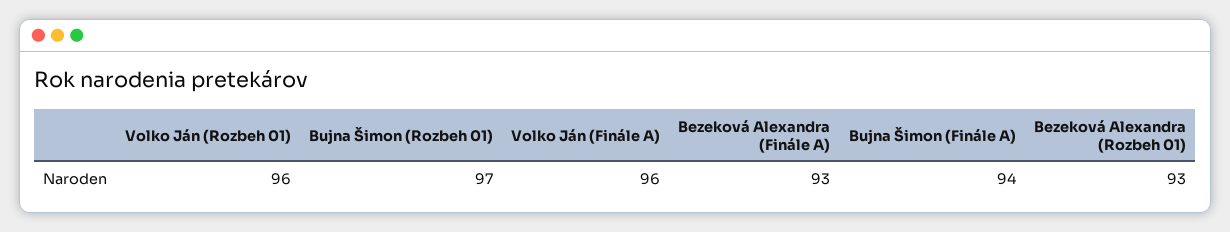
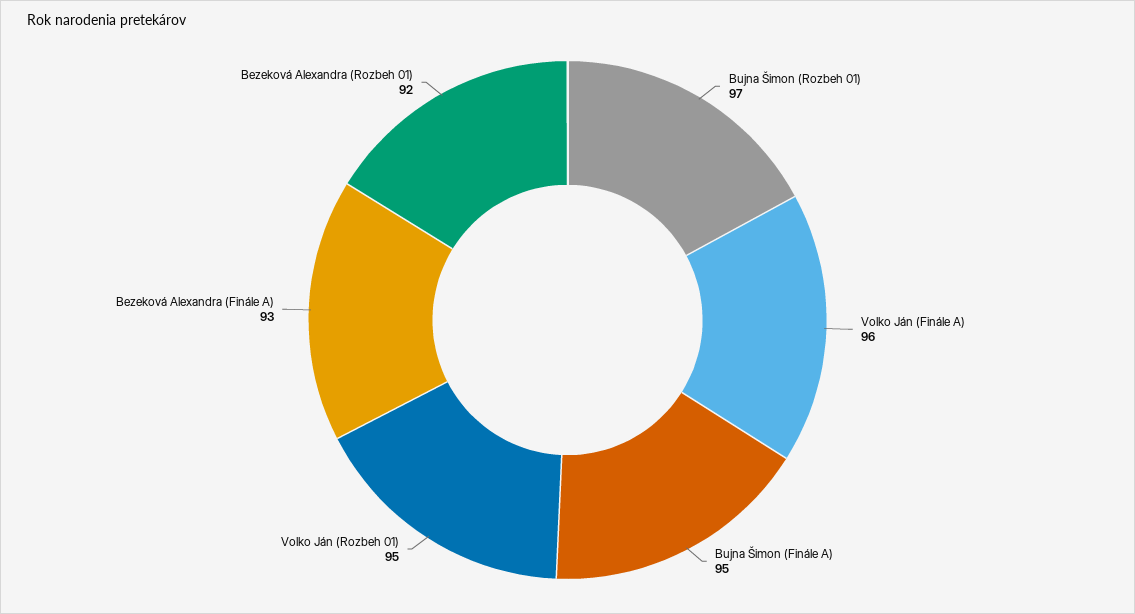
  {
-   "Volko Ján (Rozbeh 01)": 96,
+   "Volko Ján (Rozbeh 01)": 95,
    "Bujna Šimon (Rozbeh 01)": 97,
    "Volko Ján (Finále A)": 96,
    "Bezeková Alexandra (Finále A)": 93,
-   "Bujna Šimon (Finále A)": 94,
+   "Bujna Šimon (Finále A)": 95,
-   "Bezeková Alexandra (Rozbeh 01)": 93
+   "Bezeková Alexandra (Rozbeh 01)": 92
  }

